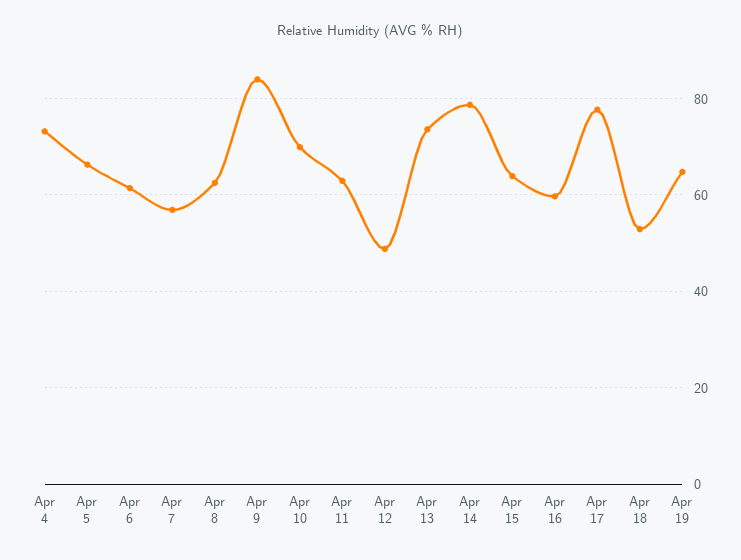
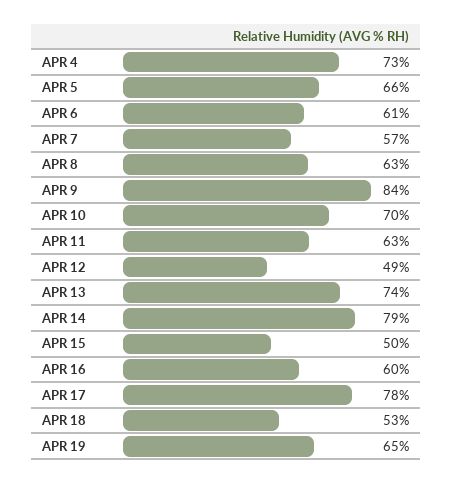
  {
    "Apr 4": 73,
    "Apr 5": 66,
    "Apr 6": 61,
    "Apr 7": 57,
    "Apr 8": 63,
    "Apr 9": 84,
    "Apr 10": 70,
    "Apr 11": 63,
    "Apr 12": 49,
    "Apr 13": 74,
    "Apr 14": 79,
-   "Apr 15": 64,
+   "Apr 15": 50,
    "Apr 16": 60,
    "Apr 17": 78,
    "Apr 18": 53,
    "Apr 19": 65
  }

